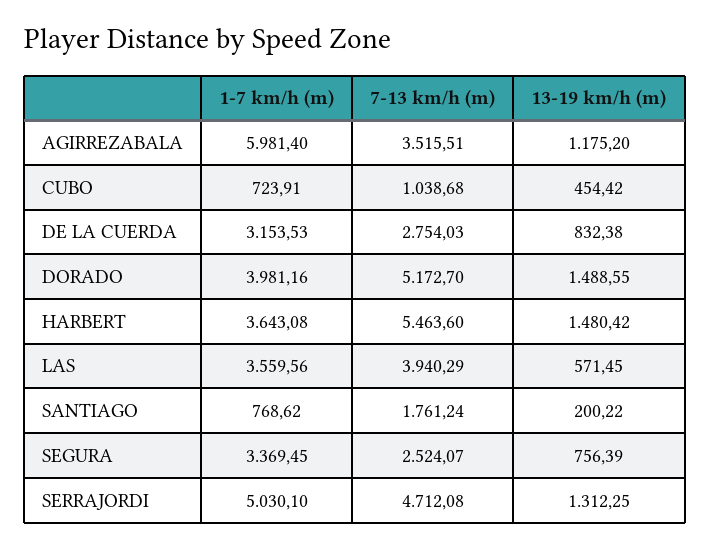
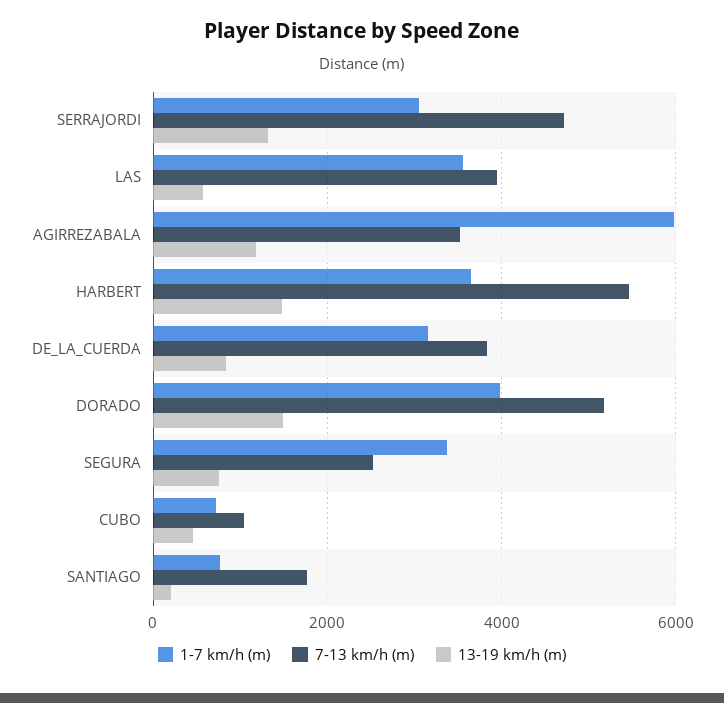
  {
    "1-7 km/h (m)": {
      "AGIRREZABALA": 5981.4,
      "CUBO": 723.91,
      "DE LA CUERDA": 3153.53,
      "DORADO": 3981.16,
      "HARBERT": 3643.08,
      "LAS": 3559.56,
      "SANTIAGO": 768.62,
      "SEGURA": 3369.45,
-     "SERRAJORDI": 5030.1
+     "SERRAJORDI": 3000
    },
    "7-13 km/h (m)": {
      "AGIRREZABALA": 3515.51,
      "CUBO": 1038.68,
-     "DE LA CUERDA": 2754.03,
+     "DE LA CUERDA": 3800,
      "DORADO": 5172.7,
      "HARBERT": 5463.6,
      "LAS": 3940.29,
      "SANTIAGO": 1761.24,
      "SEGURA": 2524.07,
      "SERRAJORDI": 4712.08
    },
    "13-19 km/h (m)": {
      "AGIRREZABALA": 1175.2,
      "CUBO": 454.42,
      "DE LA CUERDA": 832.38,
      "DORADO": 1488.55,
      "HARBERT": 1480.42,
      "LAS": 571.45,
      "SANTIAGO": 200.22,
      "SEGURA": 756.39,
      "SERRAJORDI": 1312.25
    }
  }

